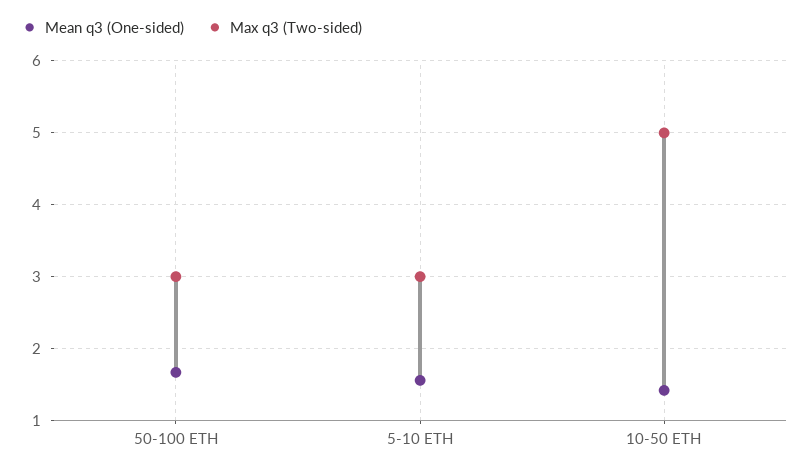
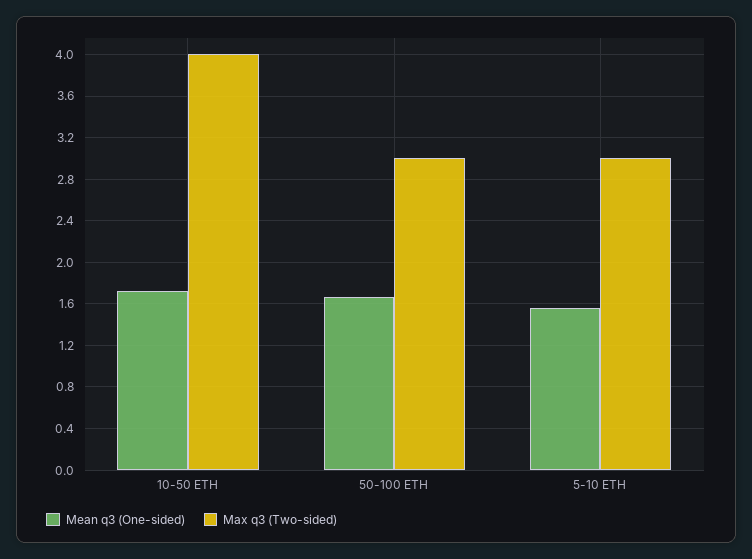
  {
    "Mean q3 (One-sided)": {
      "50-100 ETH": 1.7,
      "5-10 ETH": 1.6,
-     "10-50 ETH": 1.4
+     "10-50 ETH": 1.7
    },
    "Max q3 (Two-sided)": {
      "50-100 ETH": 3,
      "5-10 ETH": 3,
-     "10-50 ETH": 5
+     "10-50 ETH": 4
    }
  }

